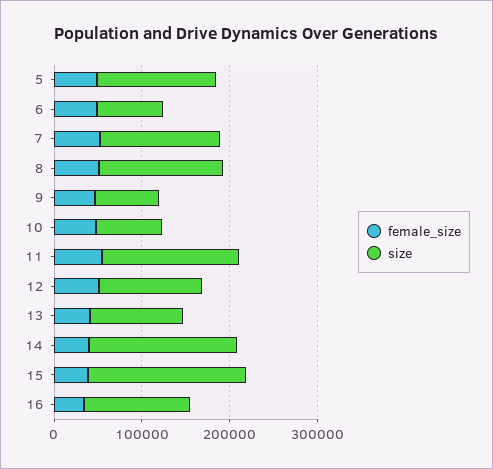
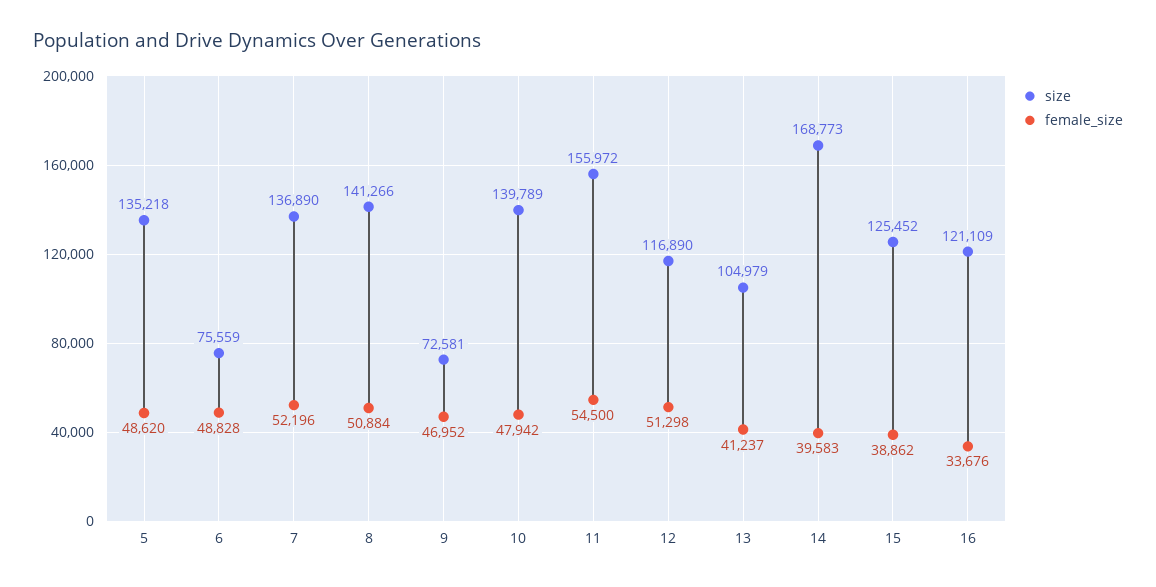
  {
    "female_size": {
      "5": 48620,
      "6": 48828,
      "7": 52196,
      "8": 50884,
      "9": 46952,
      "10": 47942,
      "11": 54500,
      "12": 51298,
      "13": 41237,
      "14": 39583,
      "15": 38862,
      "16": 33676
    },
    "size": {
      "5": 135218,
      "6": 75559,
      "7": 136890,
      "8": 141266,
      "9": 72581,
-     "10": 80000,
+     "10": 139789,
      "11": 155972,
      "12": 116890,
      "13": 104979,
      "14": 168773,
-     "15": 180000,
+     "15": 125452,
      "16": 121109
    }
  }

